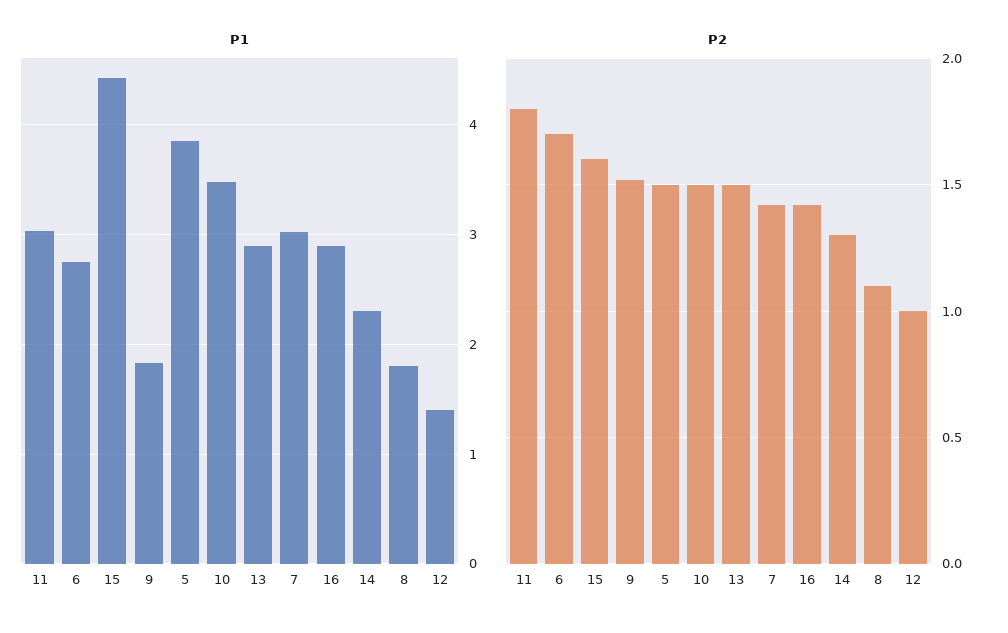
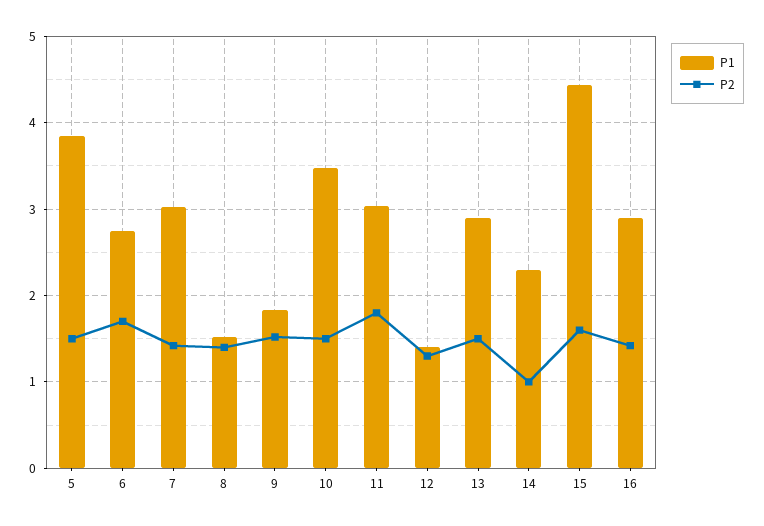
  {
    "P1": {
      "11": 3,
      "6": 2.8,
      "15": 4.4,
      "9": 1.8,
      "5": 3.9,
      "10": 3.5,
      "13": 2.9,
      "7": 3,
      "16": 2.9,
      "14": 2.3,
-     "8": 1.8,
+     "8": 1.5,
      "12": 1.4
    },
    "P2": {
      "11": 1.8,
      "6": 1.7,
      "15": 1.6,
      "9": 1.5,
      "5": 1.5,
      "10": 1.5,
      "13": 1.5,
      "7": 1.4,
      "16": 1.4,
-     "14": 1.3,
+     "14": 1,
-     "8": 1.1,
+     "8": 1.4,
-     "12": 1
+     "12": 1.3
    }
  }

